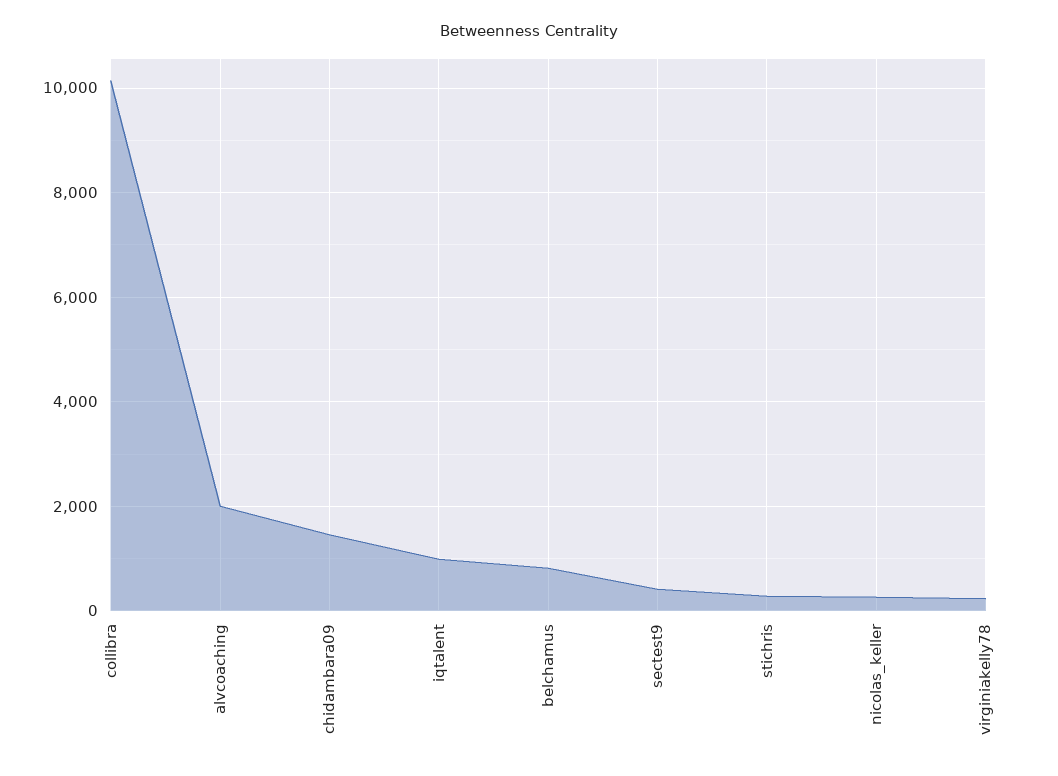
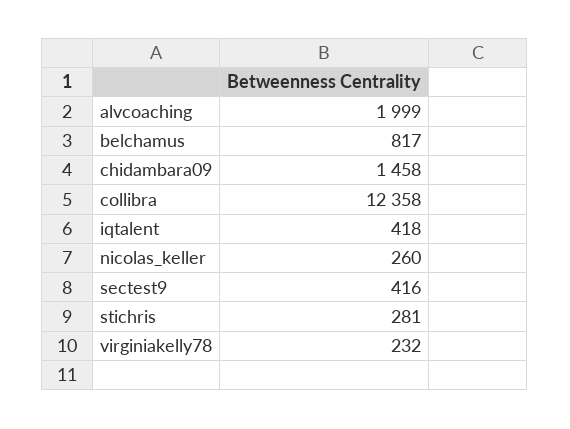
  {
-   "collibra": 10200,
+   "collibra": 12358,
    "alvcoaching": 1999,
    "chidambara09": 1458,
-   "iqtalent": 1000,
+   "iqtalent": 418,
    "belchamus": 817,
    "sectest9": 416,
    "stichris": 281,
    "nicolas_keller": 260,
    "virginiakelly78": 232
  }

